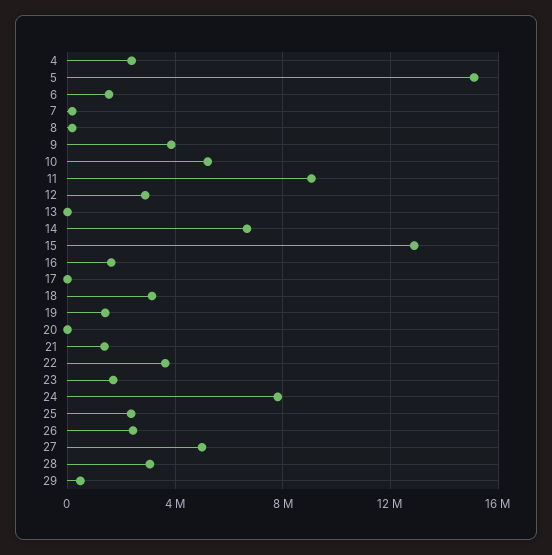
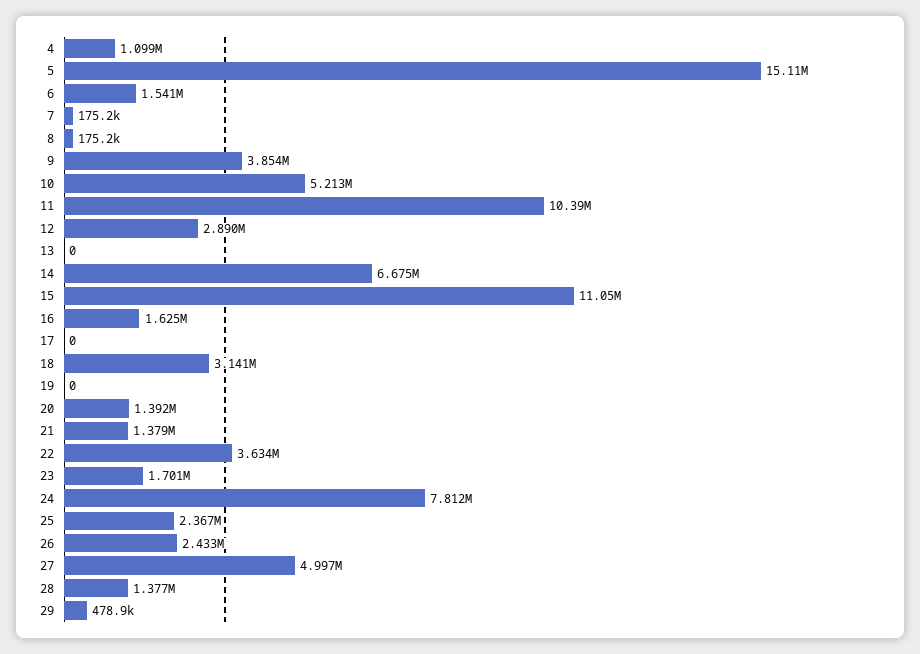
  {
-   "4": 2500000,
+   "4": 1099000,
    "5": 15110000,
    "6": 1541000,
    "7": 175200,
    "8": 175200,
    "9": 3854000,
    "10": 5213000,
-   "11": 9000000,
+   "11": 10390000,
    "12": 2890000,
    "13": 0,
    "14": 6675000,
-   "15": 13000000,
+   "15": 11050000,
    "16": 1625000,
    "17": 0,
    "18": 3141000,
-   "19": 1500000,
+   "19": 0,
-   "20": 0,
+   "20": 1392000,
    "21": 1379000,
    "22": 3634000,
    "23": 1701000,
    "24": 7812000,
    "25": 2367000,
    "26": 2433000,
    "27": 4997000,
-   "28": 3000000,
+   "28": 1377000,
    "29": 478900
  }

